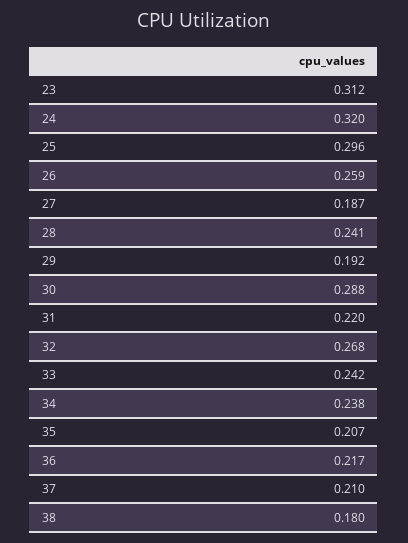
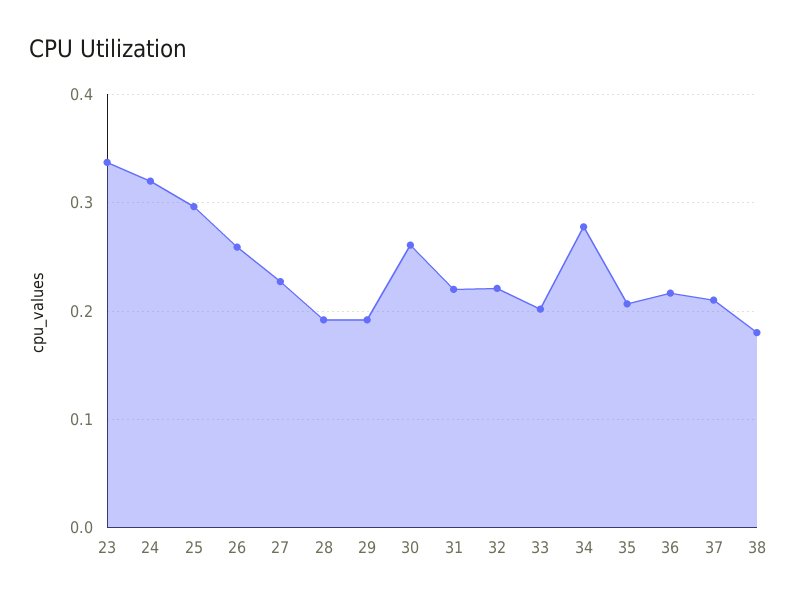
  {
-   "23": 0.312,
+   "23": 0.34,
    "24": 0.32,
    "25": 0.296,
    "26": 0.259,
-   "27": 0.187,
+   "27": 0.23,
-   "28": 0.241,
+   "28": 0.19,
    "29": 0.192,
-   "30": 0.288,
+   "30": 0.26,
    "31": 0.22,
-   "32": 0.268,
+   "32": 0.22,
-   "33": 0.242,
+   "33": 0.2,
-   "34": 0.238,
+   "34": 0.28,
    "35": 0.207,
    "36": 0.217,
    "37": 0.21,
    "38": 0.18
  }

